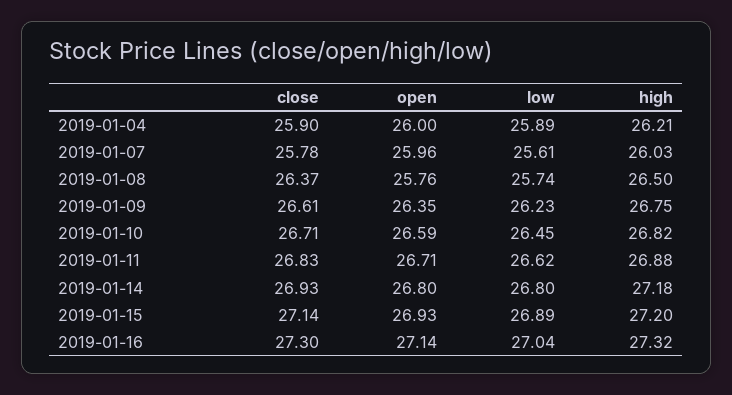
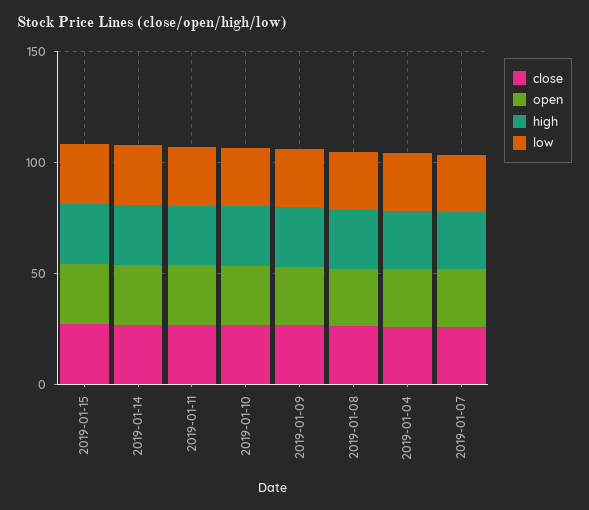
  {
    "close": {
      "2019-01-04": 25.9,
      "2019-01-07": 25.78,
      "2019-01-08": 26.37,
      "2019-01-09": 26.61,
      "2019-01-10": 26.71,
      "2019-01-11": 26.83,
      "2019-01-14": 26.93,
-     "2019-01-15": 27.14,
+     "2019-01-15": 27.14
-     "2019-01-16": 27.3
    },
    "open": {
      "2019-01-04": 26,
      "2019-01-07": 25.96,
      "2019-01-08": 25.76,
      "2019-01-09": 26.35,
      "2019-01-10": 26.59,
      "2019-01-11": 26.71,
      "2019-01-14": 26.8,
-     "2019-01-15": 26.93,
+     "2019-01-15": 26.93
-     "2019-01-16": 27.14
    },
    "low": {
      "2019-01-04": 25.89,
      "2019-01-07": 25.61,
      "2019-01-08": 25.74,
      "2019-01-09": 26.23,
      "2019-01-10": 26.45,
      "2019-01-11": 26.62,
      "2019-01-14": 26.8,
-     "2019-01-15": 26.89,
+     "2019-01-15": 26.89
-     "2019-01-16": 27.04
    },
    "high": {
      "2019-01-04": 26.21,
      "2019-01-07": 26.03,
      "2019-01-08": 26.5,
      "2019-01-09": 26.75,
      "2019-01-10": 26.82,
      "2019-01-11": 26.88,
      "2019-01-14": 27.18,
-     "2019-01-15": 27.2,
+     "2019-01-15": 27.2
-     "2019-01-16": 27.32
    }
  }

